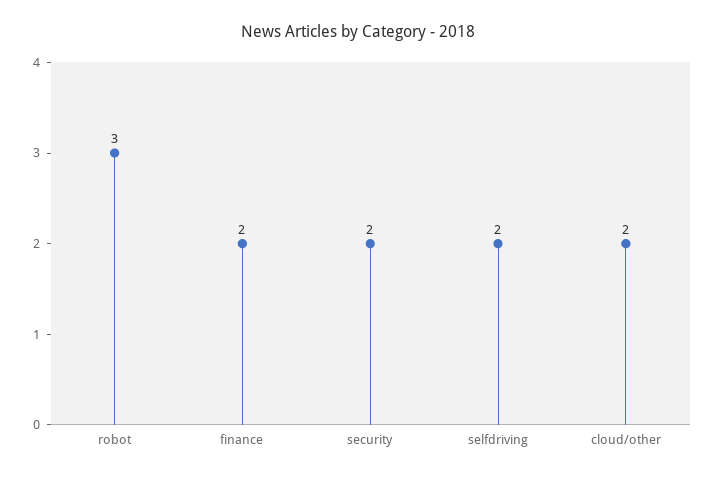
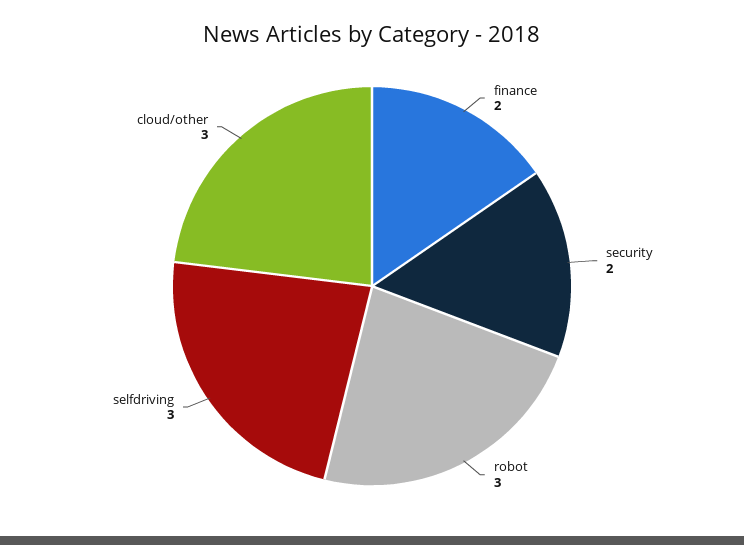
  {
    "robot": 3,
    "finance": 2,
    "security": 2,
-   "selfdriving": 2,
+   "selfdriving": 3,
-   "cloud/other": 2
+   "cloud/other": 3
  }

